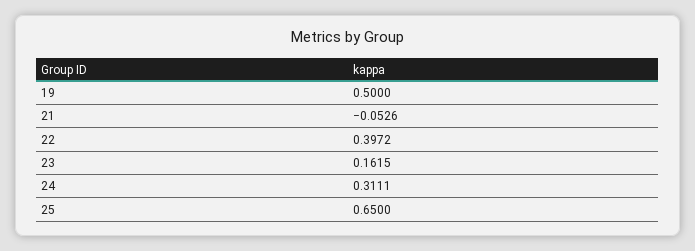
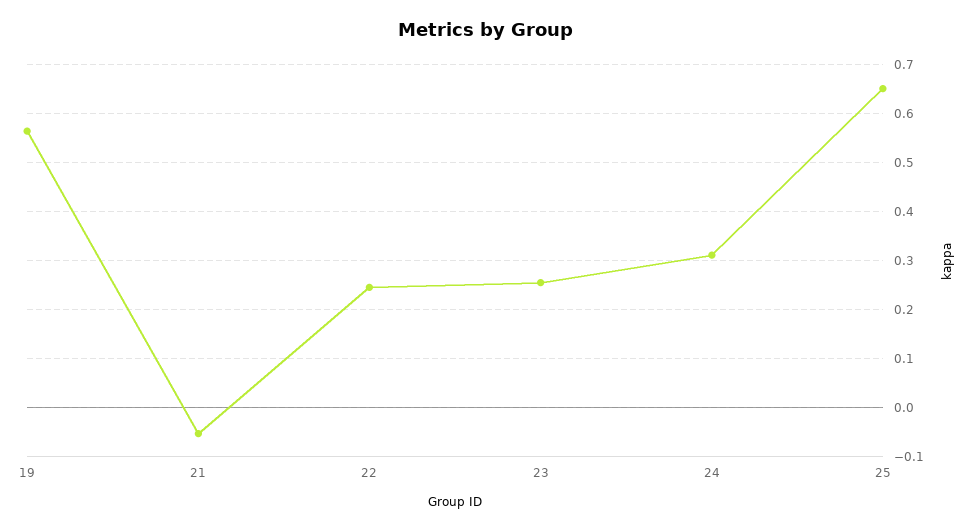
  {
-   "19": 0.5,
+   "19": 0.56,
    "21": -0.0526,
-   "22": 0.3972,
+   "22": 0.24,
-   "23": 0.1615,
+   "23": 0.26,
    "24": 0.3111,
    "25": 0.65
  }

